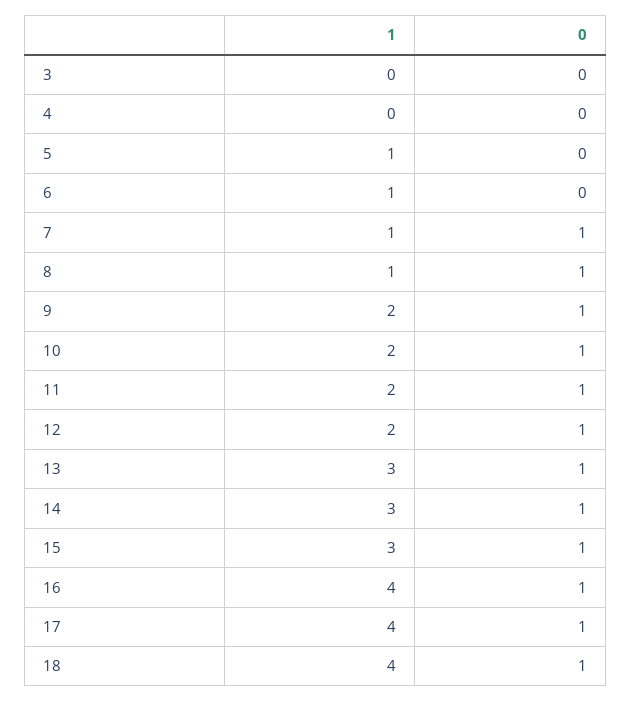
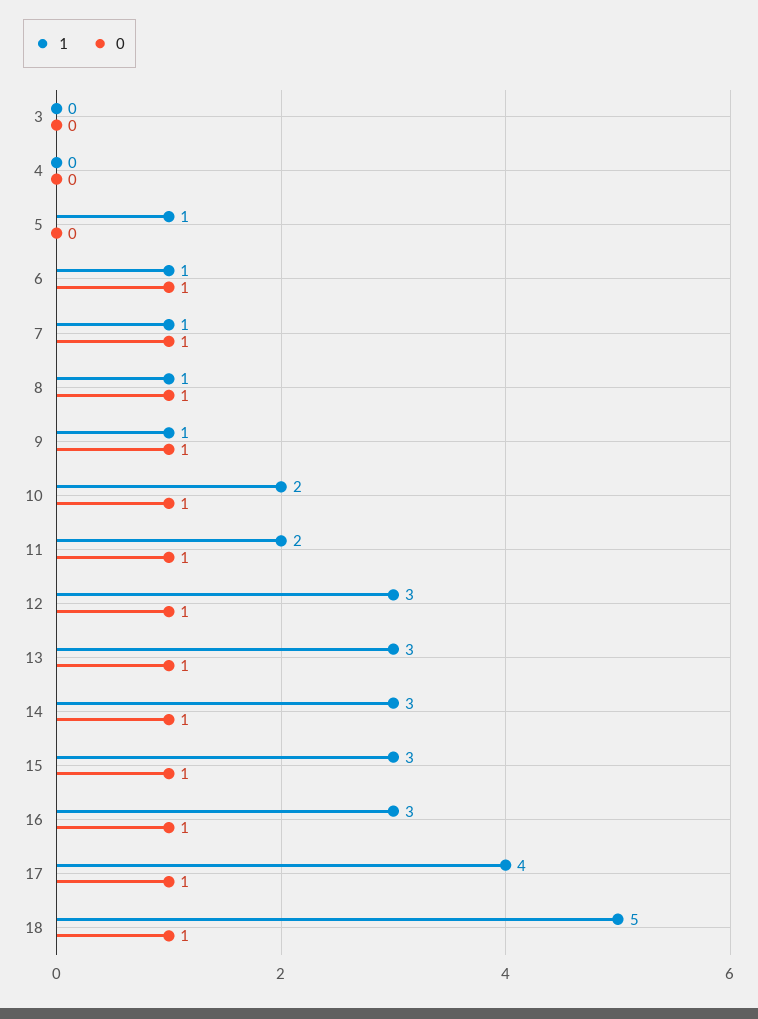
  {
    "1": {
      "3": 0,
      "4": 0,
      "5": 1,
      "6": 1,
      "7": 1,
      "8": 1,
-     "9": 2,
+     "9": 1,
      "10": 2,
      "11": 2,
-     "12": 2,
+     "12": 3,
      "13": 3,
      "14": 3,
      "15": 3,
-     "16": 4,
+     "16": 3,
      "17": 4,
-     "18": 4
+     "18": 5
    },
    "0": {
      "3": 0,
      "4": 0,
      "5": 0,
-     "6": 0,
+     "6": 1,
      "7": 1,
      "8": 1,
      "9": 1,
      "10": 1,
      "11": 1,
      "12": 1,
      "13": 1,
      "14": 1,
      "15": 1,
      "16": 1,
      "17": 1,
      "18": 1
    }
  }

